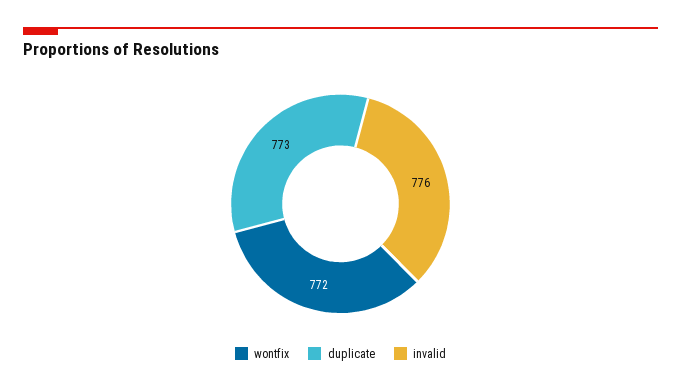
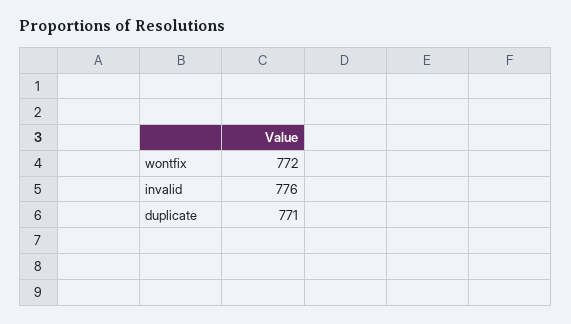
  {
    "wontfix": 772,
-   "duplicate": 773,
+   "duplicate": 771,
    "invalid": 776
  }

